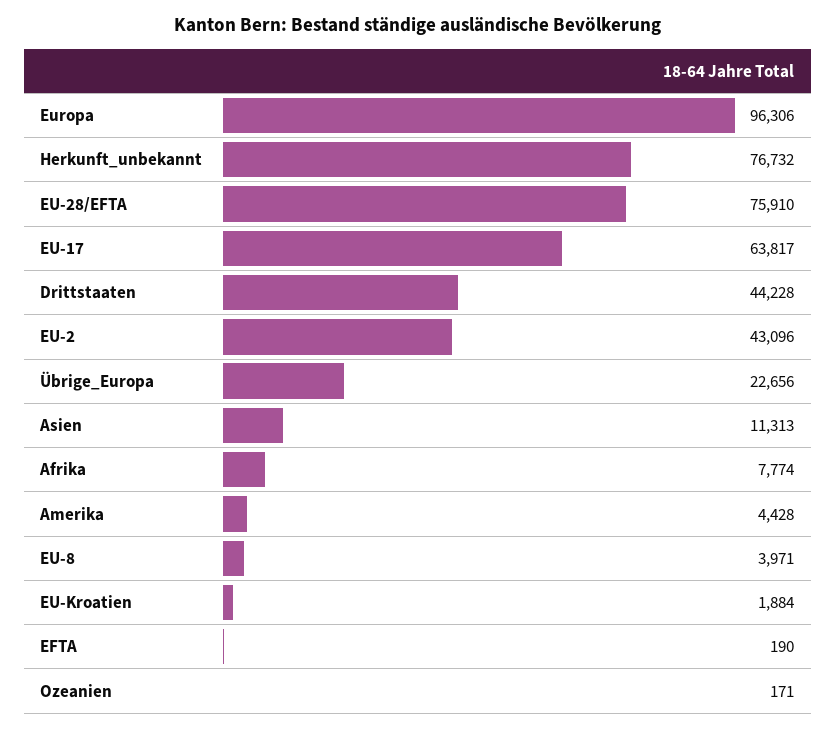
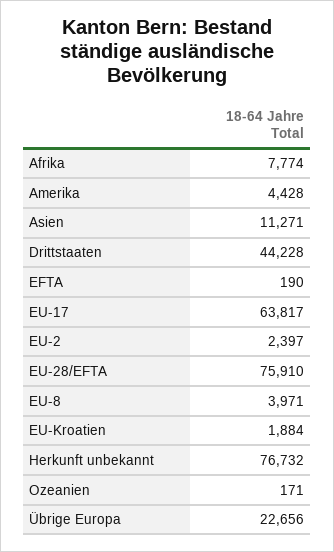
  {
-   "Europa": 96306,
    "Herkunft_unbekannt": 76732,
    "EU-28/EFTA": 75910,
    "EU-17": 63817,
    "Drittstaaten": 44228,
-   "EU-2": 43096,
+   "EU-2": 2397,
    "Übrige_Europa": 22656,
-   "Asien": 11313,
+   "Asien": 11271,
    "Afrika": 7774,
    "Amerika": 4428,
    "EU-8": 3971,
    "EU-Kroatien": 1884,
    "EFTA": 190,
    "Ozeanien": 171
  }

